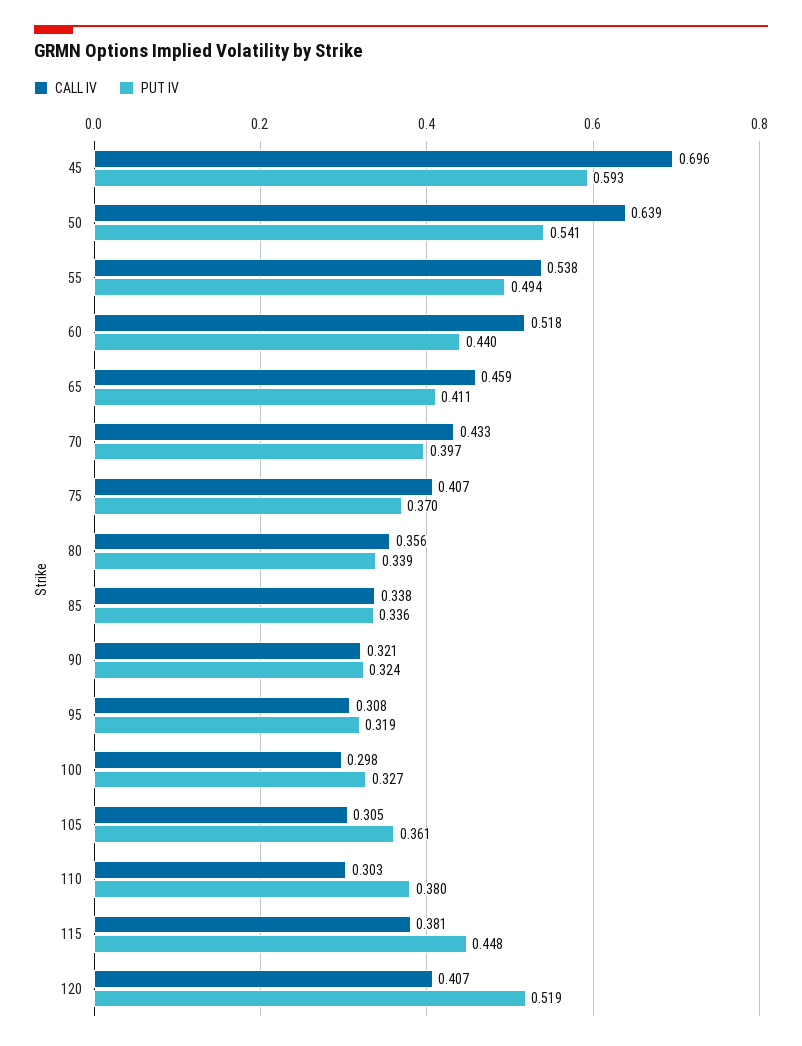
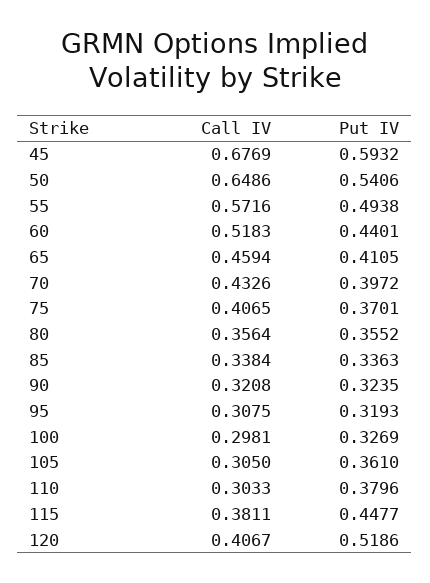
  {
    "CALL IV": {
-     "45": 0.696,
+     "45": 0.6769,
-     "50": 0.639,
+     "50": 0.6486,
-     "55": 0.538,
+     "55": 0.5716,
      "60": 0.5183,
      "65": 0.4594,
      "70": 0.4326,
      "75": 0.4065,
      "80": 0.3564,
      "85": 0.3384,
      "90": 0.3208,
      "95": 0.3075,
      "100": 0.2981,
      "105": 0.305,
      "110": 0.3033,
      "115": 0.3811,
      "120": 0.4067
    },
    "PUT IV": {
      "45": 0.5932,
      "50": 0.5406,
      "55": 0.4938,
      "60": 0.4401,
      "65": 0.4105,
      "70": 0.3972,
      "75": 0.3701,
-     "80": 0.339,
+     "80": 0.3552,
      "85": 0.3363,
      "90": 0.3235,
      "95": 0.3193,
      "100": 0.3269,
      "105": 0.361,
      "110": 0.3796,
      "115": 0.4477,
      "120": 0.5186
    }
  }

